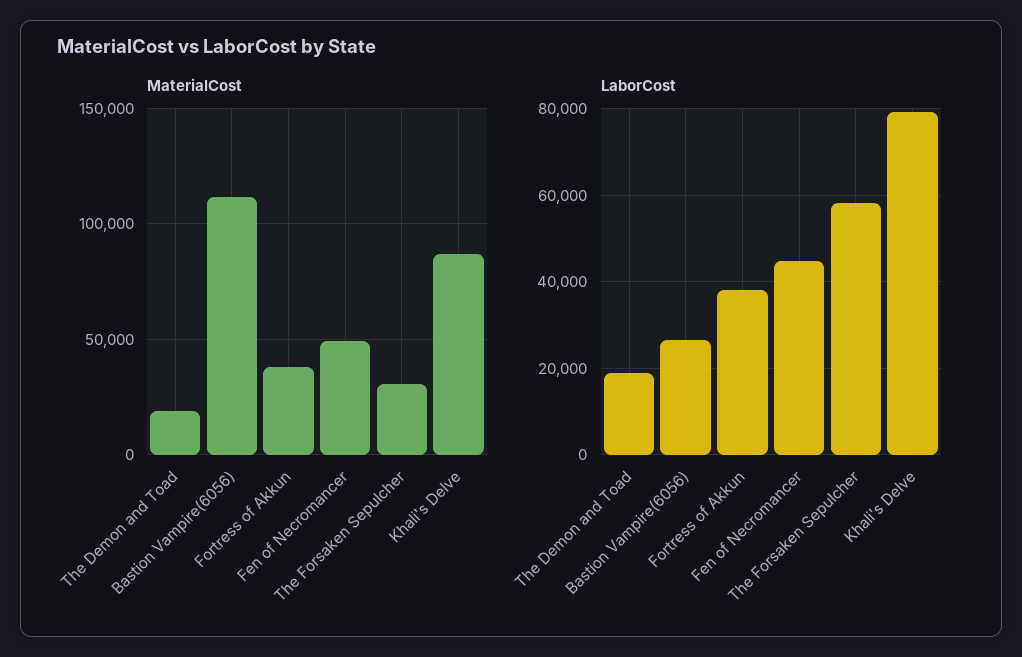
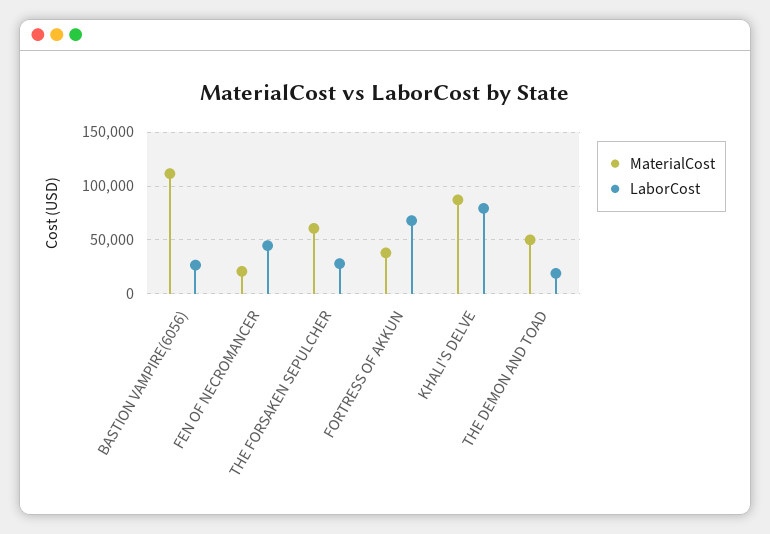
  {
    "MaterialCost": {
-     "The Demon and Toad": 20000,
+     "The Demon and Toad": 50000,
      "Bastion Vampire(6056)": 110000,
      "Fortress of Akkun": 40000,
-     "Fen of Necromancer": 50000,
+     "Fen of Necromancer": 20000,
-     "The Forsaken Sepulcher": 30000,
+     "The Forsaken Sepulcher": 60000,
      "Khali's Delve": 85000
    },
    "LaborCost": {
      "The Demon and Toad": 18000,
      "Bastion Vampire(6056)": 26000,
-     "Fortress of Akkun": 38000,
+     "Fortress of Akkun": 70000,
      "Fen of Necromancer": 44000,
-     "The Forsaken Sepulcher": 58000,
+     "The Forsaken Sepulcher": 30000,
      "Khali's Delve": 80000
    }
  }

